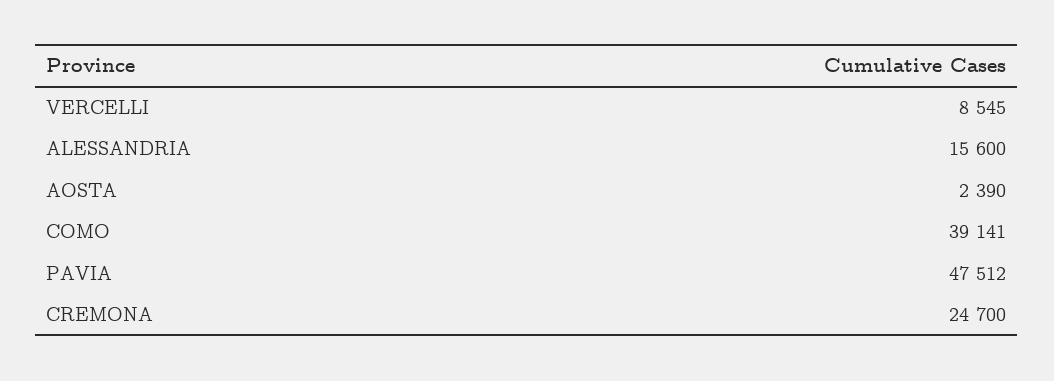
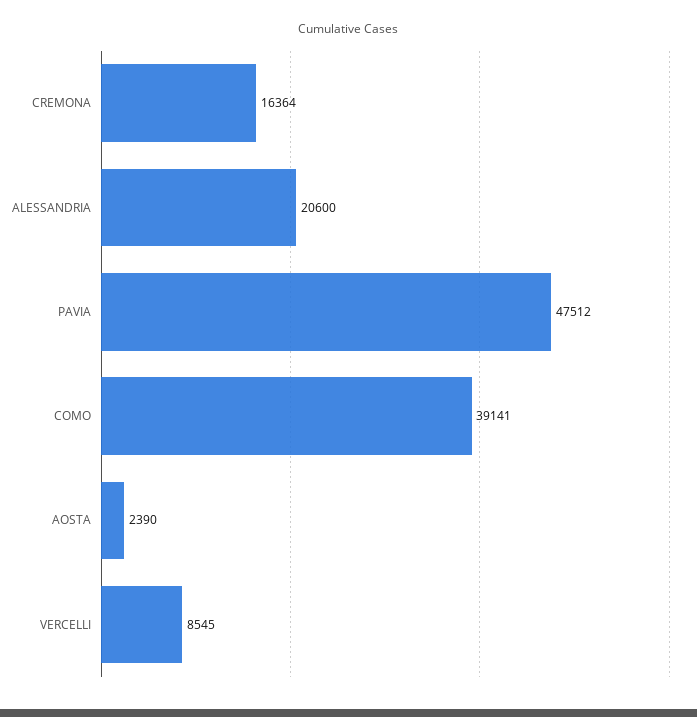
  {
    "VERCELLI": 8545,
-   "ALESSANDRIA": 15600,
+   "ALESSANDRIA": 20600,
    "AOSTA": 2390,
    "COMO": 39141,
    "PAVIA": 47512,
-   "CREMONA": 24700
+   "CREMONA": 16364
  }

